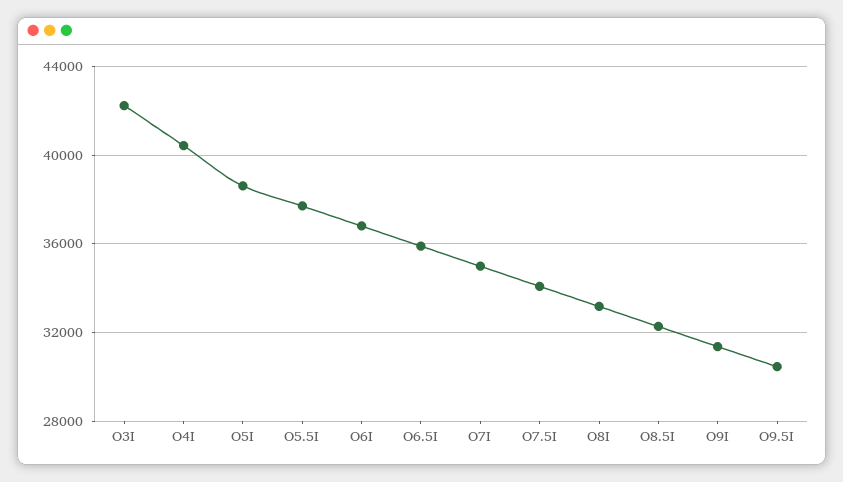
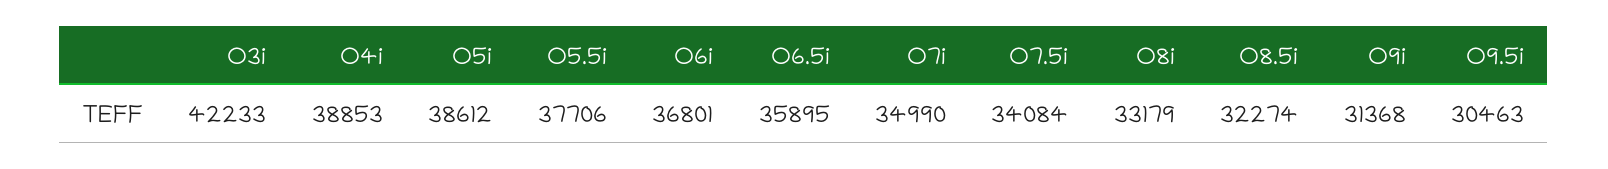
  {
    "O3I": 42233,
-   "O4I": 40500,
+   "O4I": 38853,
    "O5I": 38612,
    "O5.5I": 37706,
    "O6I": 36801,
    "O6.5I": 35895,
    "O7I": 34990,
    "O7.5I": 34084,
    "O8I": 33179,
    "O8.5I": 32274,
    "O9I": 31368,
    "O9.5I": 30463
  }

